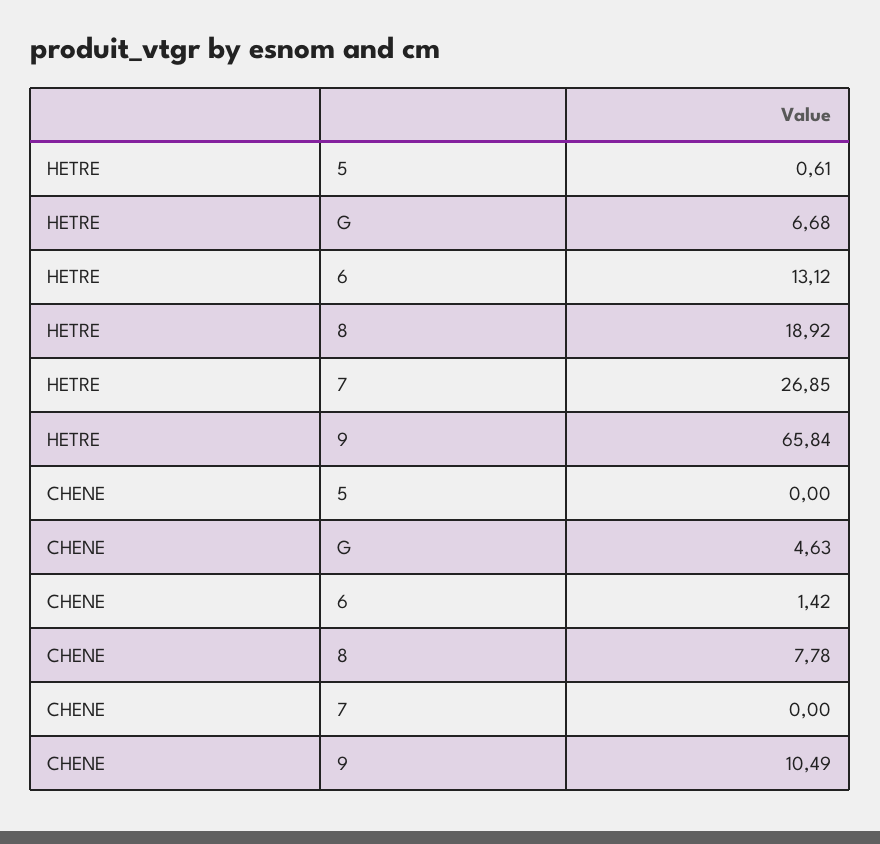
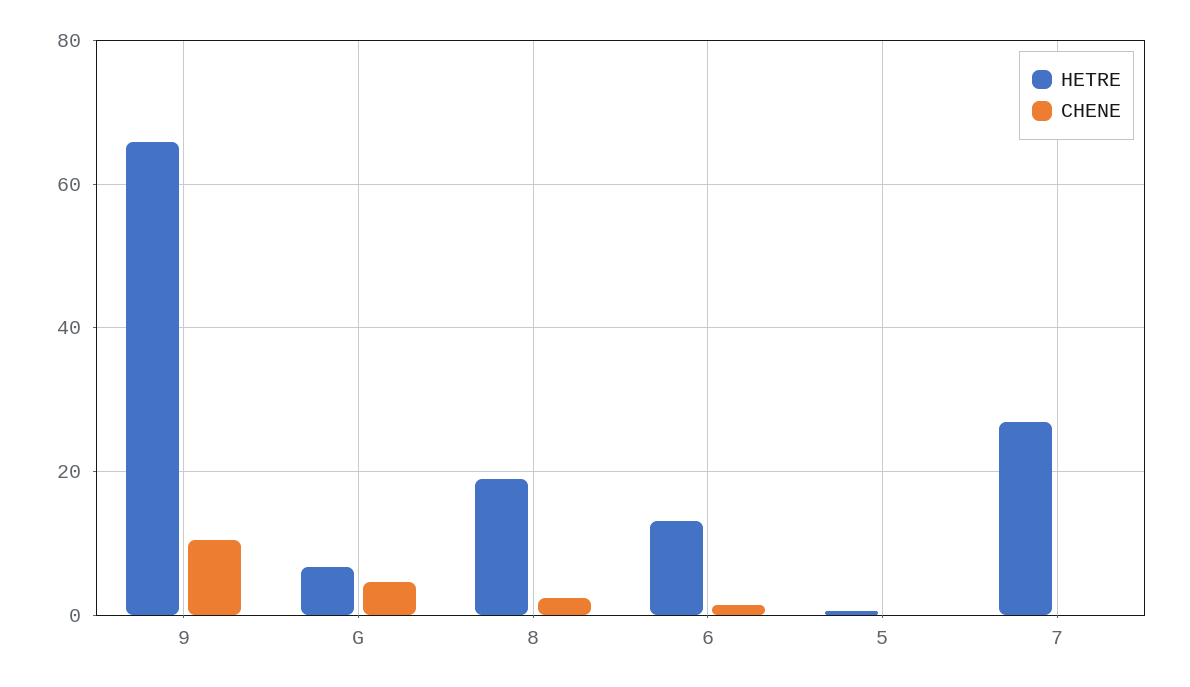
  {
    "HETRE": {
      "5": 0.61,
      "G": 6.68,
      "6": 13.12,
      "8": 18.92,
      "7": 26.85,
      "9": 65.84
    },
    "CHENE": {
      "5": 0,
      "G": 4.63,
      "6": 1.42,
-     "8": 7.78,
+     "8": 2,
      "7": 0,
      "9": 10.49
    }
  }

